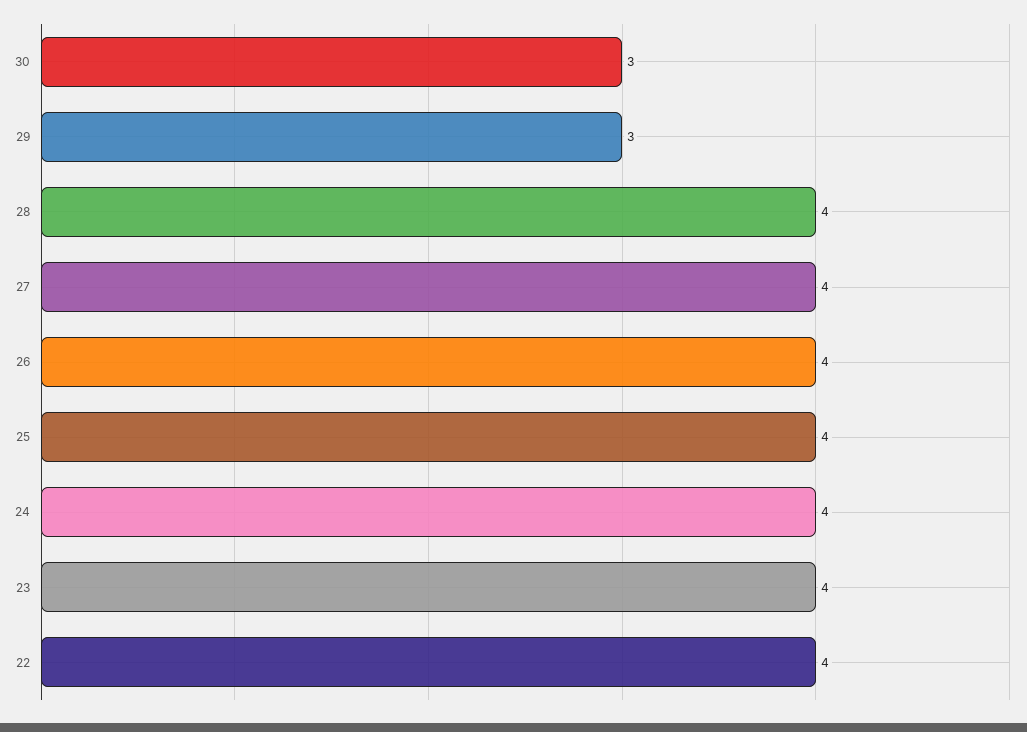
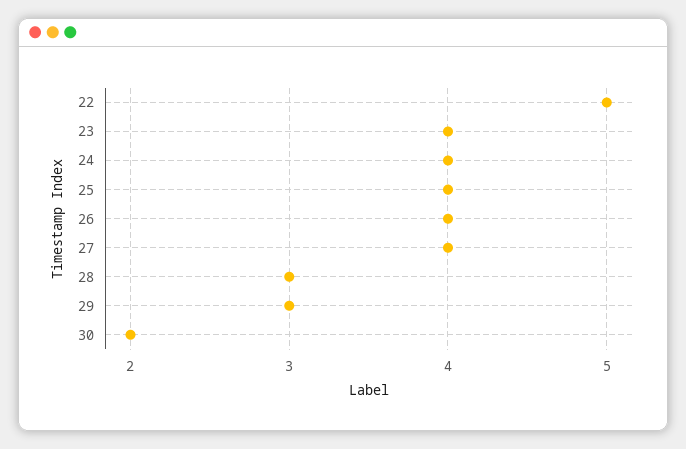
  {
-   "30": 3,
+   "30": 2,
    "29": 3,
-   "28": 4,
+   "28": 3,
    "27": 4,
    "26": 4,
    "25": 4,
    "24": 4,
    "23": 4,
-   "22": 4
+   "22": 5
  }

